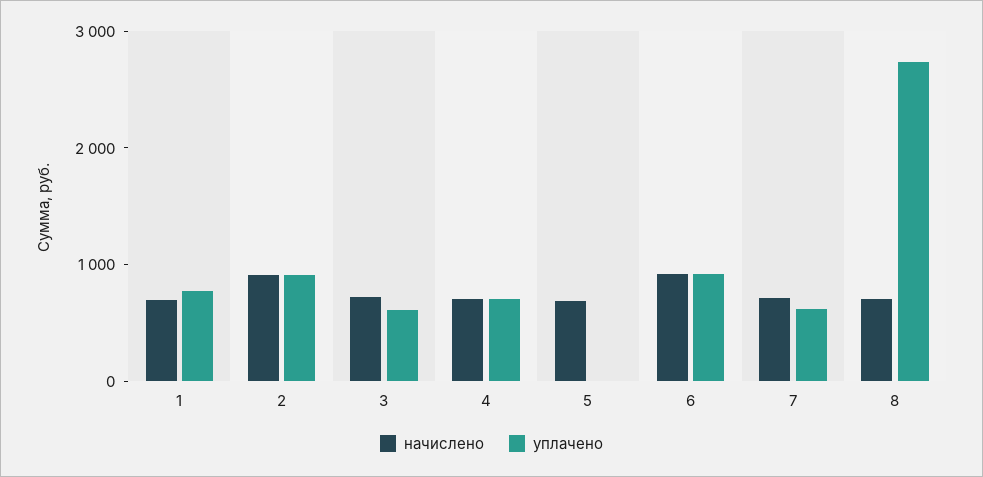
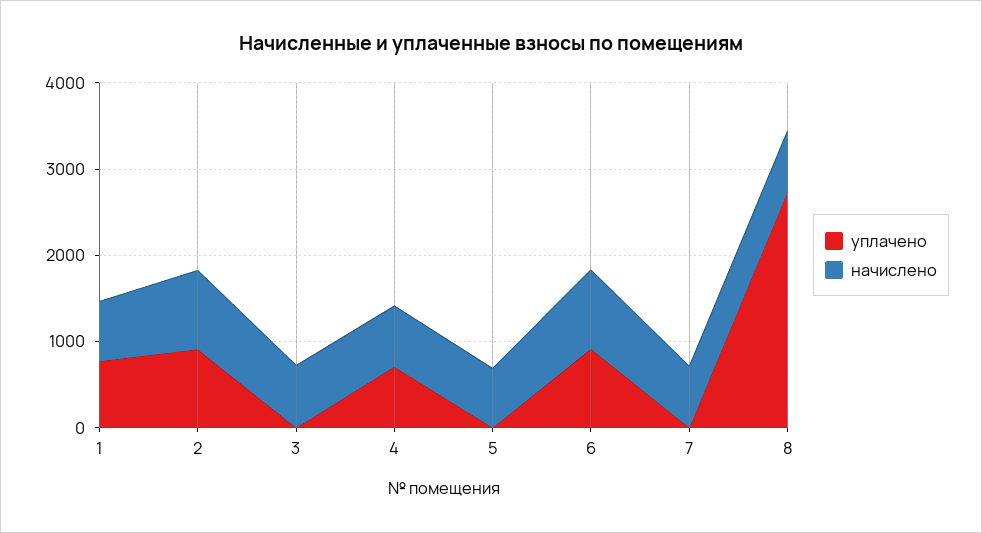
  {
    "начислено": {
      "1": 600,
      "2": 1000,
      "3": 800,
      "4": 800,
      "5": 600,
      "6": 1000,
      "7": 800,
      "8": 800
    },
    "уплачено": {
      "1": 800,
      "2": 1000,
-     "3": 600,
+     "3": 0,
      "4": 800,
      "5": 0,
      "6": 1000,
-     "7": 600,
+     "7": 0,
      "8": 2800
    }
  }

